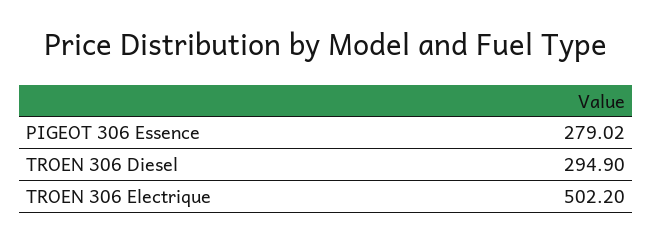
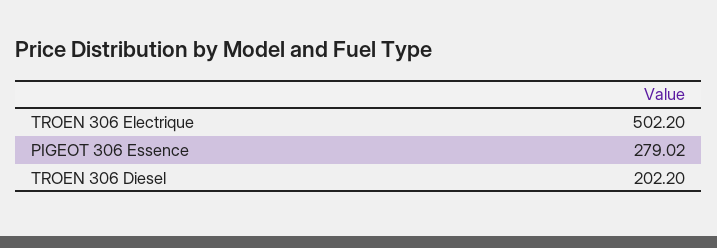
  {
    "PIGEOT 306 Essence": 279.02,
-   "TROEN 306 Diesel": 294.9,
+   "TROEN 306 Diesel": 202.2,
    "TROEN 306 Electrique": 502.2
  }

